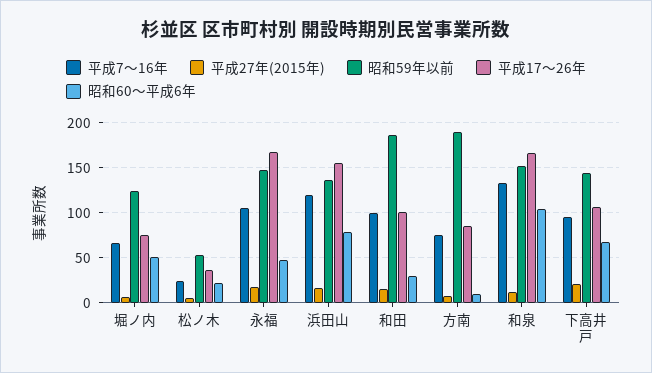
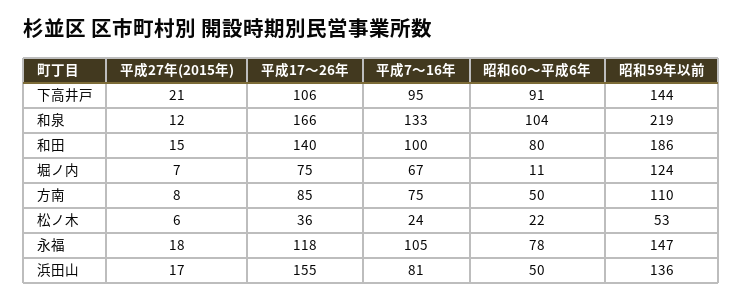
  {
    "平成7～16年": {
      "堀ノ内": 67,
      "松ノ木": 24,
      "永福": 105,
-     "浜田山": 120,
+     "浜田山": 81,
      "和田": 100,
      "方南": 75,
      "和泉": 133,
      "下高井戸": 95
    },
    "平成27年(2015年)": {
      "堀ノ内": 7,
      "松ノ木": 6,
      "永福": 18,
      "浜田山": 17,
      "和田": 15,
      "方南": 8,
      "和泉": 12,
      "下高井戸": 21
    },
    "昭和59年以前": {
      "堀ノ内": 124,
      "松ノ木": 53,
      "永福": 147,
      "浜田山": 136,
      "和田": 186,
-     "方南": 190,
+     "方南": 110,
-     "和泉": 150,
+     "和泉": 219,
      "下高井戸": 144
    },
    "平成17～26年": {
      "堀ノ内": 75,
      "松ノ木": 36,
-     "永福": 170,
+     "永福": 118,
      "浜田山": 155,
-     "和田": 100,
+     "和田": 140,
      "方南": 85,
      "和泉": 166,
      "下高井戸": 106
    },
    "昭和60～平成6年": {
-     "堀ノ内": 50,
+     "堀ノ内": 11,
      "松ノ木": 22,
-     "永福": 50,
+     "永福": 78,
-     "浜田山": 80,
+     "浜田山": 50,
-     "和田": 30,
+     "和田": 80,
-     "方南": 10,
+     "方南": 50,
      "和泉": 104,
-     "下高井戸": 70
+     "下高井戸": 91
    }
  }

